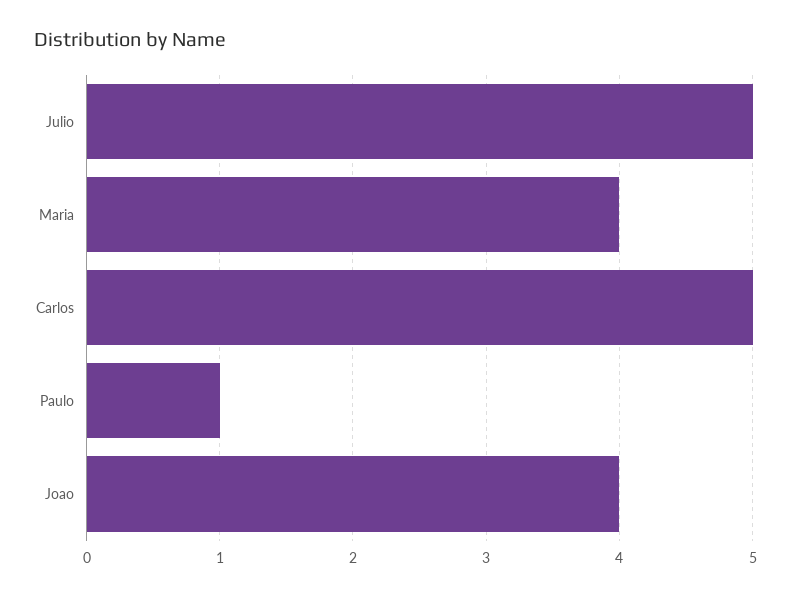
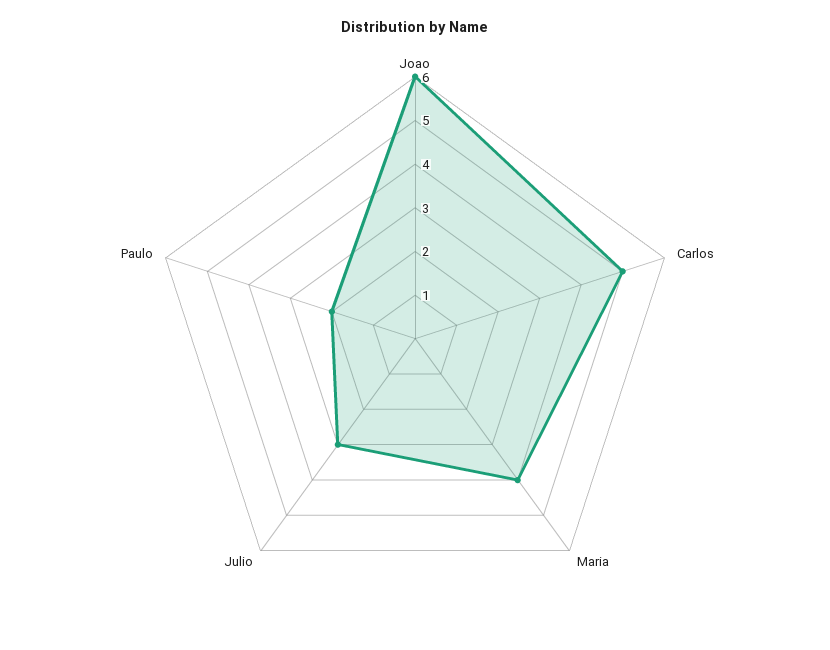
  {
-   "Julio": 5,
+   "Julio": 3,
    "Maria": 4,
    "Carlos": 5,
-   "Paulo": 1,
+   "Paulo": 2,
-   "Joao": 4
+   "Joao": 6
  }

